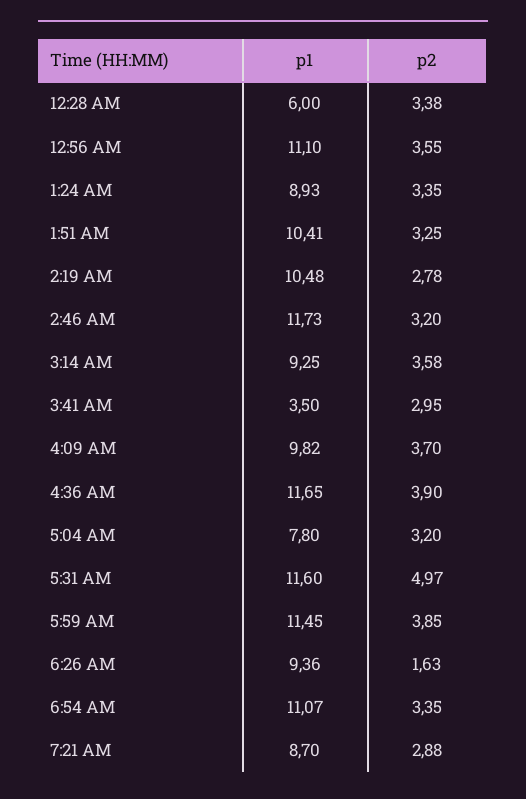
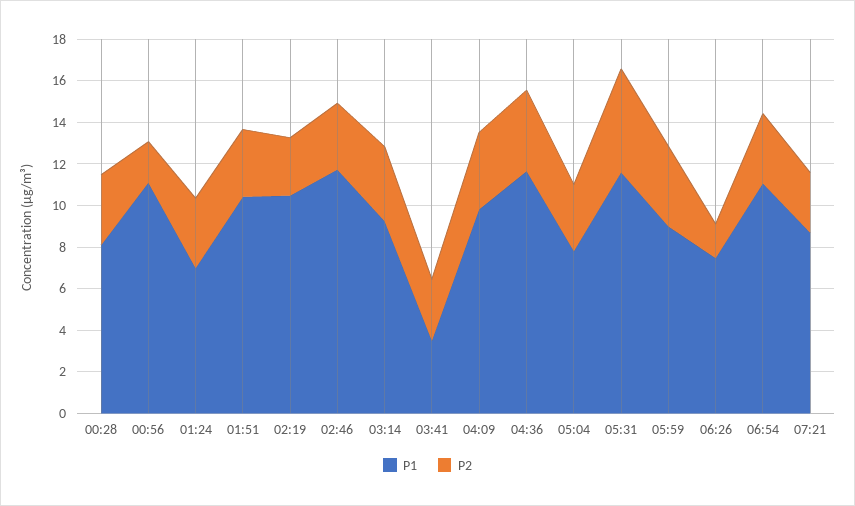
  {
    "p1": {
-     "12:28 AM": 6,
+     "12:28 AM": 8,
      "12:56 AM": 11.1,
-     "1:24 AM": 8.93,
+     "1:24 AM": 7,
      "1:51 AM": 10.41,
      "2:19 AM": 10.48,
      "2:46 AM": 11.73,
      "3:14 AM": 9.25,
      "3:41 AM": 3.5,
      "4:09 AM": 9.82,
      "4:36 AM": 11.65,
      "5:04 AM": 7.8,
      "5:31 AM": 11.6,
-     "5:59 AM": 11.45,
+     "5:59 AM": 9,
-     "6:26 AM": 9.36,
+     "6:26 AM": 7.5,
      "6:54 AM": 11.07,
      "7:21 AM": 8.7
    },
    "p2": {
      "12:28 AM": 3.38,
-     "12:56 AM": 3.55,
+     "12:56 AM": 2,
      "1:24 AM": 3.35,
      "1:51 AM": 3.25,
      "2:19 AM": 2.78,
      "2:46 AM": 3.2,
      "3:14 AM": 3.58,
      "3:41 AM": 2.95,
      "4:09 AM": 3.7,
      "4:36 AM": 3.9,
      "5:04 AM": 3.2,
      "5:31 AM": 4.97,
      "5:59 AM": 3.85,
      "6:26 AM": 1.63,
      "6:54 AM": 3.35,
      "7:21 AM": 2.88
    }
  }

